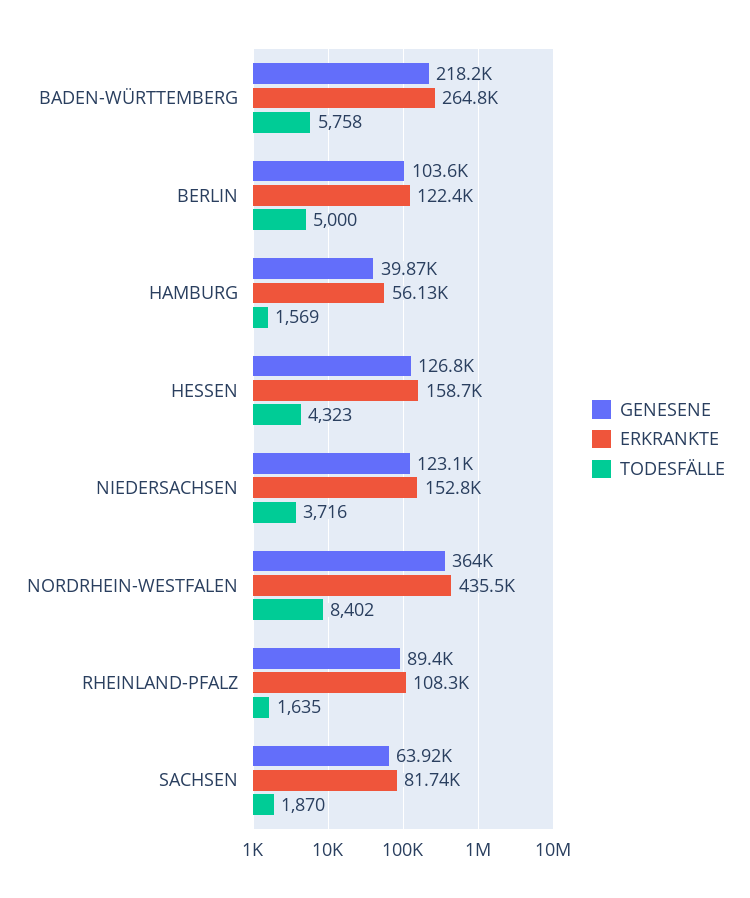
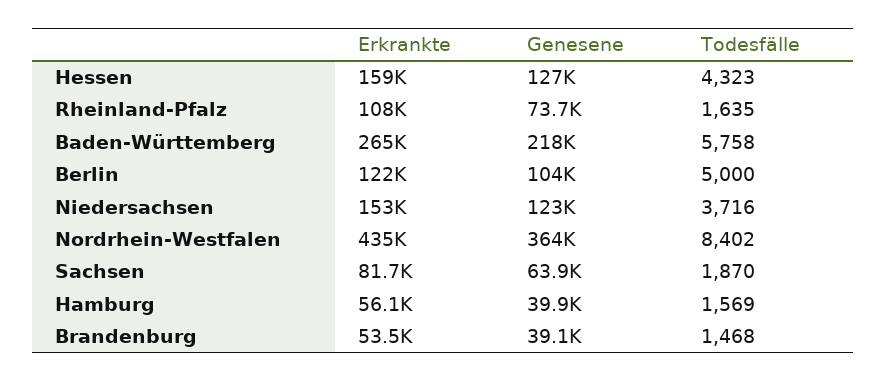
  {
    "GENESENE": {
      "BADEN-WÜRTTEMBERG": 218200,
      "BERLIN": 103600,
      "HAMBURG": 39870,
      "HESSEN": 126800,
      "NIEDERSACHSEN": 123100,
      "NORDRHEIN-WESTFALEN": 364000,
-     "RHEINLAND-PFALZ": 89400,
+     "RHEINLAND-PFALZ": 73700,
-     "SACHSEN": 63920
+     "SACHSEN": 63920,
+     "Brandenburg": 39100
    },
    "ERKRANKTE": {
      "BADEN-WÜRTTEMBERG": 264800,
      "BERLIN": 122400,
      "HAMBURG": 56130,
      "HESSEN": 158700,
      "NIEDERSACHSEN": 152800,
      "NORDRHEIN-WESTFALEN": 435500,
      "RHEINLAND-PFALZ": 108300,
-     "SACHSEN": 81740
+     "SACHSEN": 81740,
+     "Brandenburg": 53500
    },
    "TODESFÄLLE": {
      "BADEN-WÜRTTEMBERG": 5758,
      "BERLIN": 5000,
      "HAMBURG": 1569,
      "HESSEN": 4323,
      "NIEDERSACHSEN": 3716,
      "NORDRHEIN-WESTFALEN": 8402,
      "RHEINLAND-PFALZ": 1635,
-     "SACHSEN": 1870
+     "SACHSEN": 1870,
+     "Brandenburg": 1468
    }
  }

